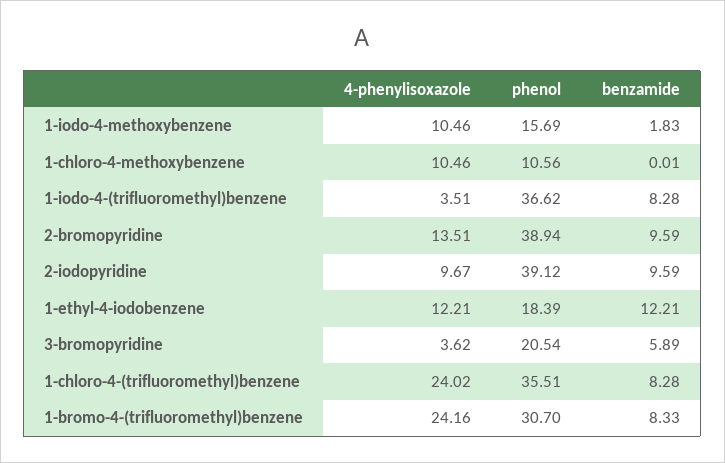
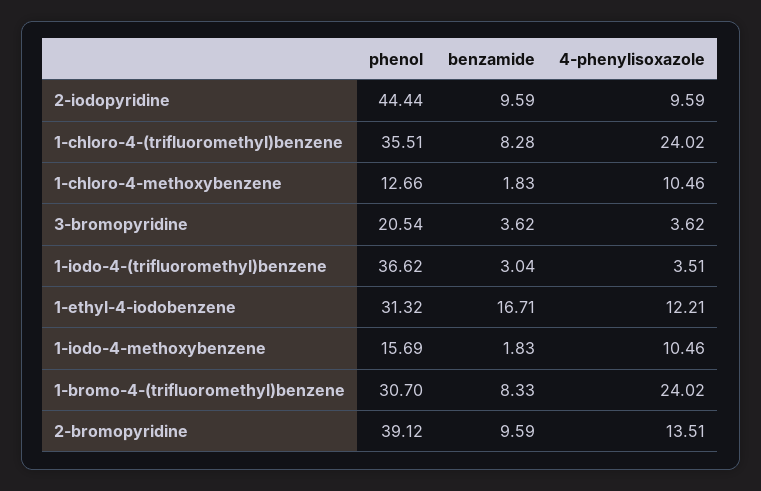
  {
    "4-phenylisoxazole": {
      "1-iodo-4-methoxybenzene": 10.46,
      "1-chloro-4-methoxybenzene": 10.46,
      "1-iodo-4-(trifluoromethyl)benzene": 3.51,
      "2-bromopyridine": 13.51,
-     "2-iodopyridine": 9.67,
+     "2-iodopyridine": 9.59,
      "1-ethyl-4-iodobenzene": 12.21,
      "3-bromopyridine": 3.62,
      "1-chloro-4-(trifluoromethyl)benzene": 24.02,
-     "1-bromo-4-(trifluoromethyl)benzene": 24.16
+     "1-bromo-4-(trifluoromethyl)benzene": 24.02
    },
    "phenol": {
      "1-iodo-4-methoxybenzene": 15.69,
-     "1-chloro-4-methoxybenzene": 10.56,
+     "1-chloro-4-methoxybenzene": 12.66,
      "1-iodo-4-(trifluoromethyl)benzene": 36.62,
-     "2-bromopyridine": 38.94,
+     "2-bromopyridine": 39.12,
-     "2-iodopyridine": 39.12,
+     "2-iodopyridine": 44.44,
-     "1-ethyl-4-iodobenzene": 18.39,
+     "1-ethyl-4-iodobenzene": 31.32,
      "3-bromopyridine": 20.54,
      "1-chloro-4-(trifluoromethyl)benzene": 35.51,
      "1-bromo-4-(trifluoromethyl)benzene": 30.7
    },
    "benzamide": {
      "1-iodo-4-methoxybenzene": 1.83,
-     "1-chloro-4-methoxybenzene": 0.01,
+     "1-chloro-4-methoxybenzene": 1.83,
-     "1-iodo-4-(trifluoromethyl)benzene": 8.28,
+     "1-iodo-4-(trifluoromethyl)benzene": 3.04,
      "2-bromopyridine": 9.59,
      "2-iodopyridine": 9.59,
-     "1-ethyl-4-iodobenzene": 12.21,
+     "1-ethyl-4-iodobenzene": 16.71,
-     "3-bromopyridine": 5.89,
+     "3-bromopyridine": 3.62,
      "1-chloro-4-(trifluoromethyl)benzene": 8.28,
      "1-bromo-4-(trifluoromethyl)benzene": 8.33
    }
  }

